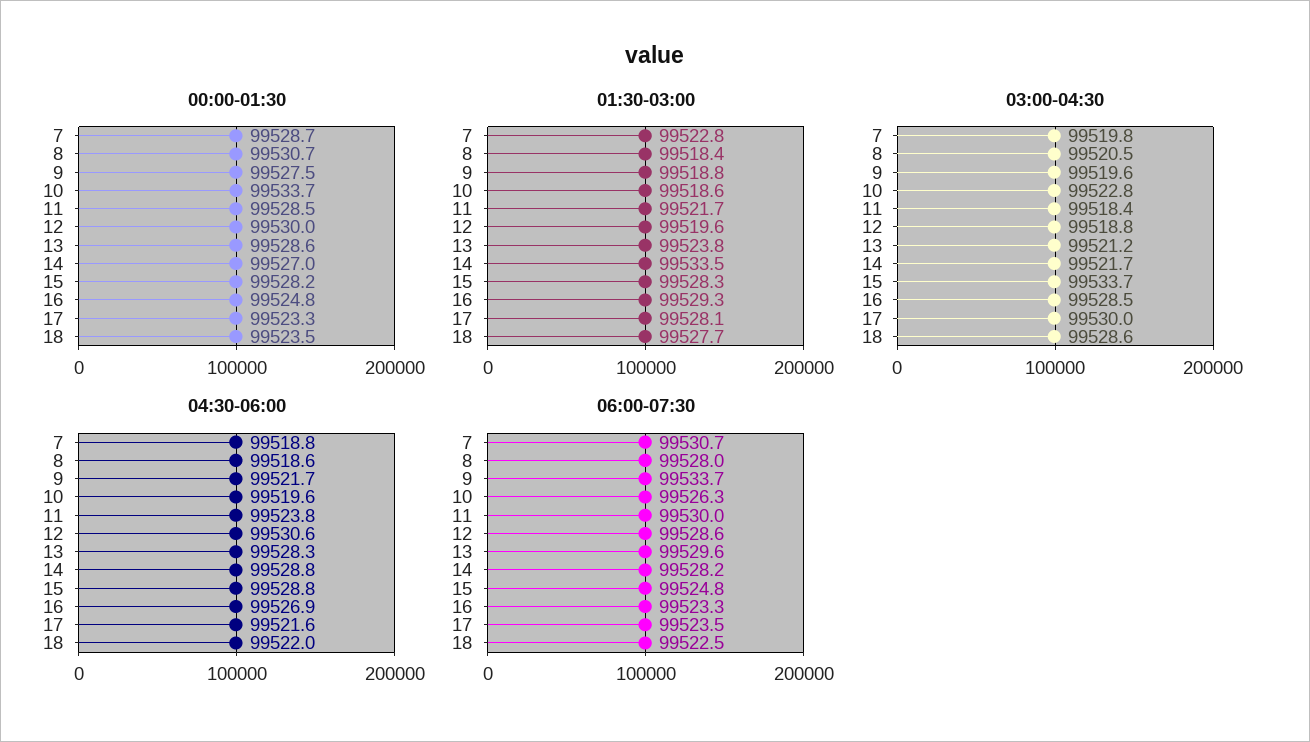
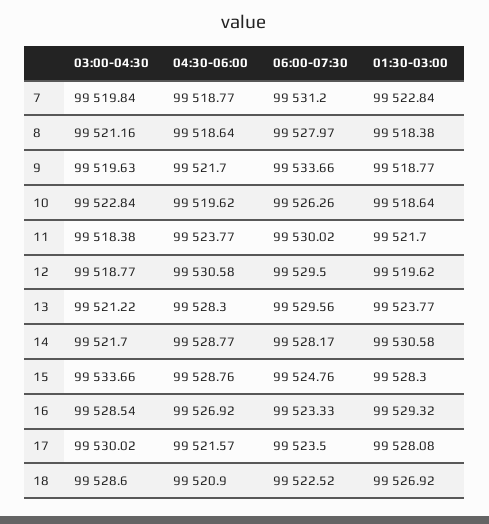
  {
-   "00:00-01:30": {
-     "7": 99528.7,
-     "8": 99530.7,
-     "9": 99527.5,
-     "10": 99533.7,
-     "11": 99528.5,
-     "12": 99530,
-     "13": 99528.6,
-     "14": 99527,
-     "15": 99528.2,
-     "16": 99524.8,
-     "17": 99523.3,
-     "18": 99523.5
-   },
    "01:30-03:00": {
      "7": 99522.84,
      "8": 99518.38,
      "9": 99518.77,
      "10": 99518.64,
      "11": 99521.7,
      "12": 99519.62,
      "13": 99523.77,
-     "14": 99533.5,
+     "14": 99530.58,
      "15": 99528.3,
      "16": 99529.32,
      "17": 99528.08,
-     "18": 99527.7
+     "18": 99526.92
    },
    "03:00-04:30": {
      "7": 99519.84,
-     "8": 99520.5,
+     "8": 99521.16,
      "9": 99519.63,
      "10": 99522.84,
      "11": 99518.38,
      "12": 99518.77,
      "13": 99521.22,
      "14": 99521.7,
      "15": 99533.66,
      "16": 99528.54,
      "17": 99530.02,
      "18": 99528.6
    },
    "04:30-06:00": {
      "7": 99518.77,
      "8": 99518.64,
      "9": 99521.7,
      "10": 99519.62,
      "11": 99523.77,
      "12": 99530.58,
      "13": 99528.3,
      "14": 99528.77,
      "15": 99528.76,
      "16": 99526.92,
      "17": 99521.57,
-     "18": 99522
+     "18": 99520.9
    },
    "06:00-07:30": {
-     "7": 99530.7,
+     "7": 99531.2,
      "8": 99527.97,
      "9": 99533.66,
      "10": 99526.26,
      "11": 99530.02,
-     "12": 99528.6,
+     "12": 99529.5,
      "13": 99529.56,
      "14": 99528.17,
      "15": 99524.76,
      "16": 99523.33,
      "17": 99523.5,
      "18": 99522.52
    }
  }

